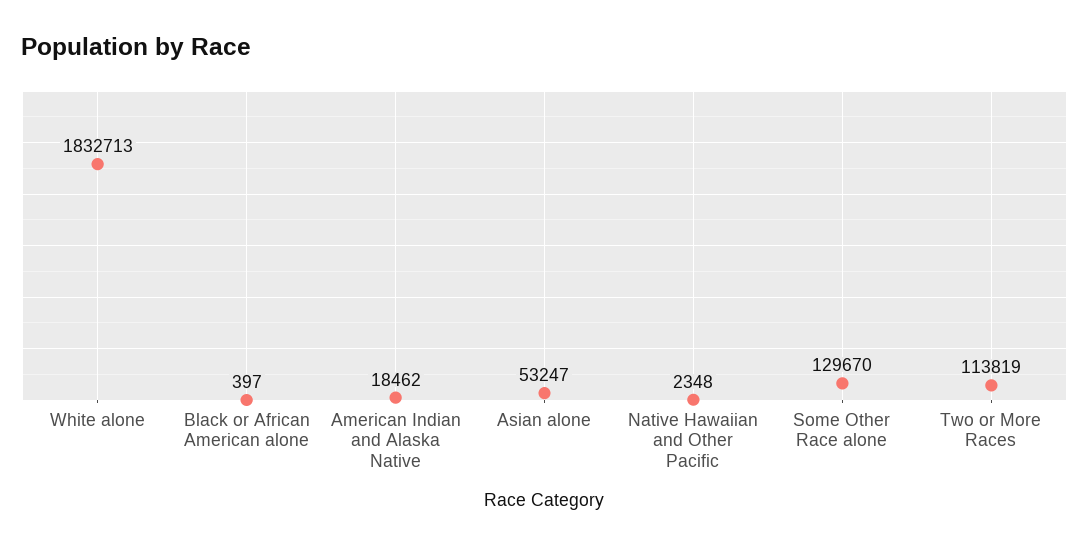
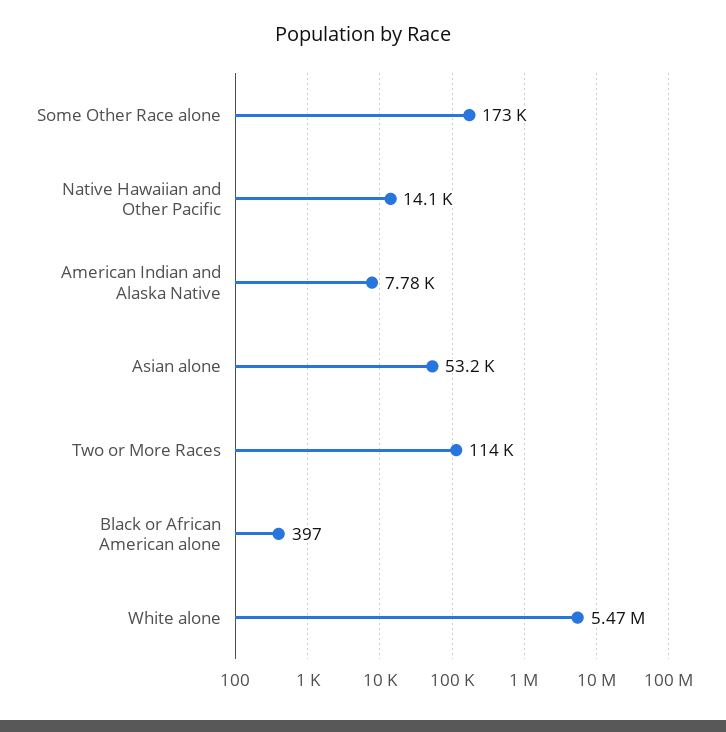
  {
-   "White alone": 1832713,
+   "White alone": 5470000,
    "Black or African American alone": 397,
-   "American Indian and Alaska Native": 18462,
+   "American Indian and Alaska Native": 7780,
    "Asian alone": 53247,
-   "Native Hawaiian and Other Pacific": 2348,
+   "Native Hawaiian and Other Pacific": 14100,
-   "Some Other Race alone": 129670,
+   "Some Other Race alone": 173000,
    "Two or More Races": 113819
  }

